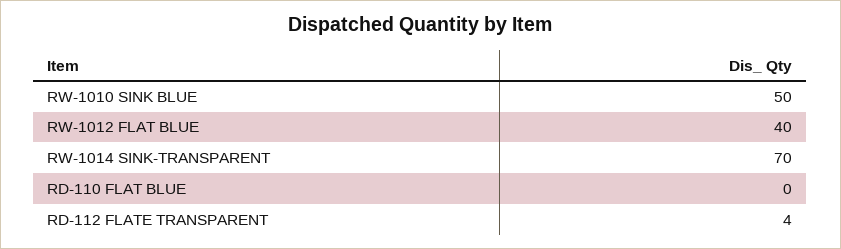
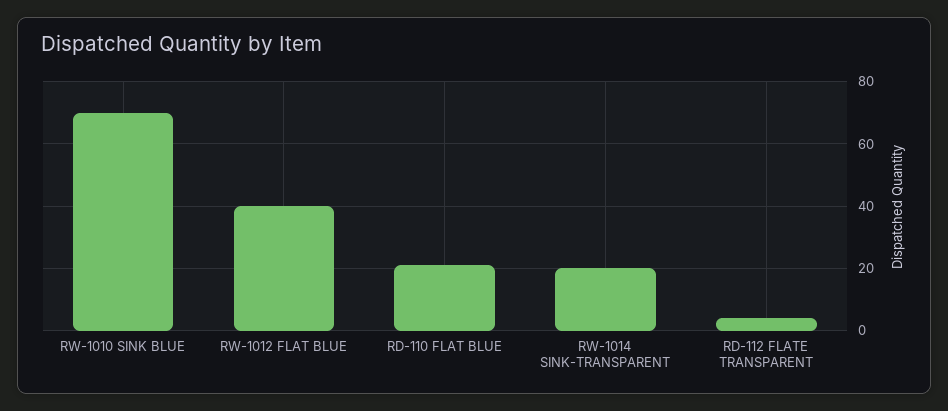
  {
-   "RW-1010 SINK BLUE": 50,
+   "RW-1010 SINK BLUE": 70,
    "RW-1012 FLAT BLUE": 40,
-   "RW-1014 SINK-TRANSPARENT": 70,
+   "RW-1014 SINK-TRANSPARENT": 20,
-   "RD-110 FLAT BLUE": 0,
+   "RD-110 FLAT BLUE": 20,
    "RD-112 FLATE TRANSPARENT": 4
  }

